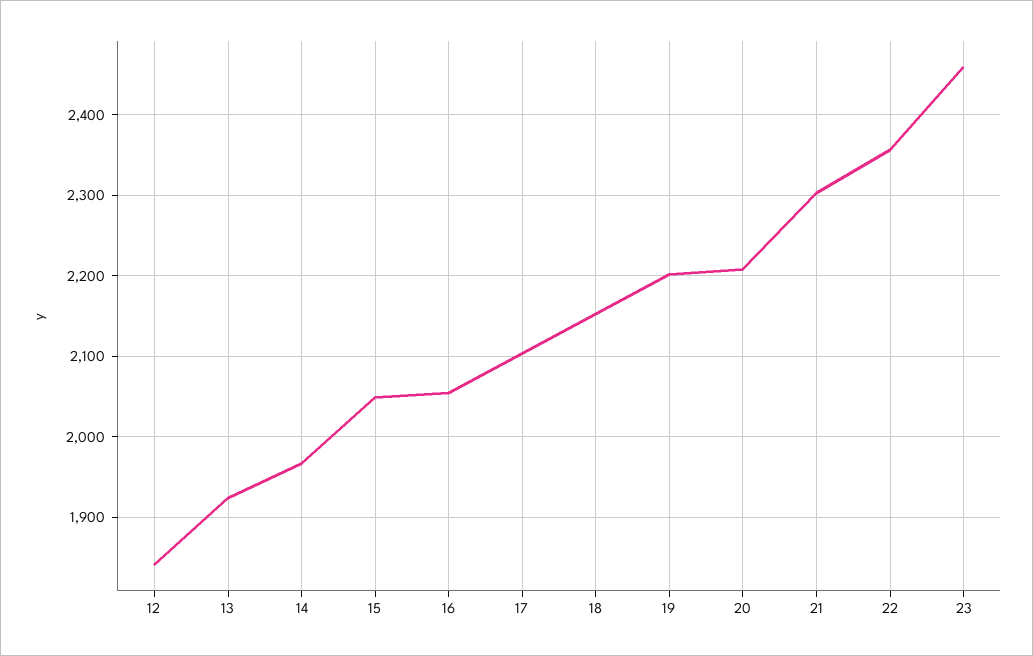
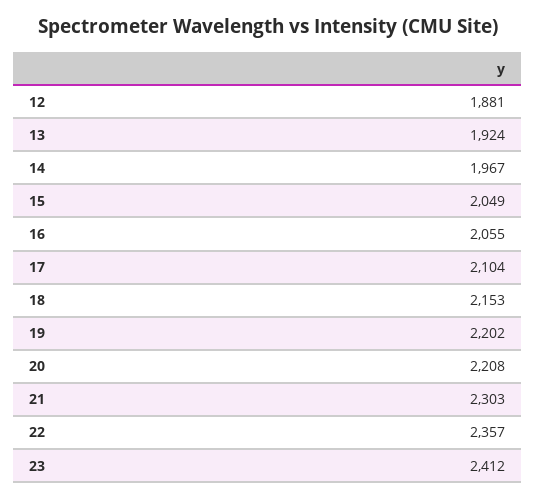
  {
-   "12": 1840,
+   "12": 1881,
    "13": 1924,
    "14": 1967,
    "15": 2049,
    "16": 2055,
    "17": 2104,
    "18": 2153,
    "19": 2202,
    "20": 2208,
    "21": 2303,
    "22": 2357,
-   "23": 2460
+   "23": 2412
  }

